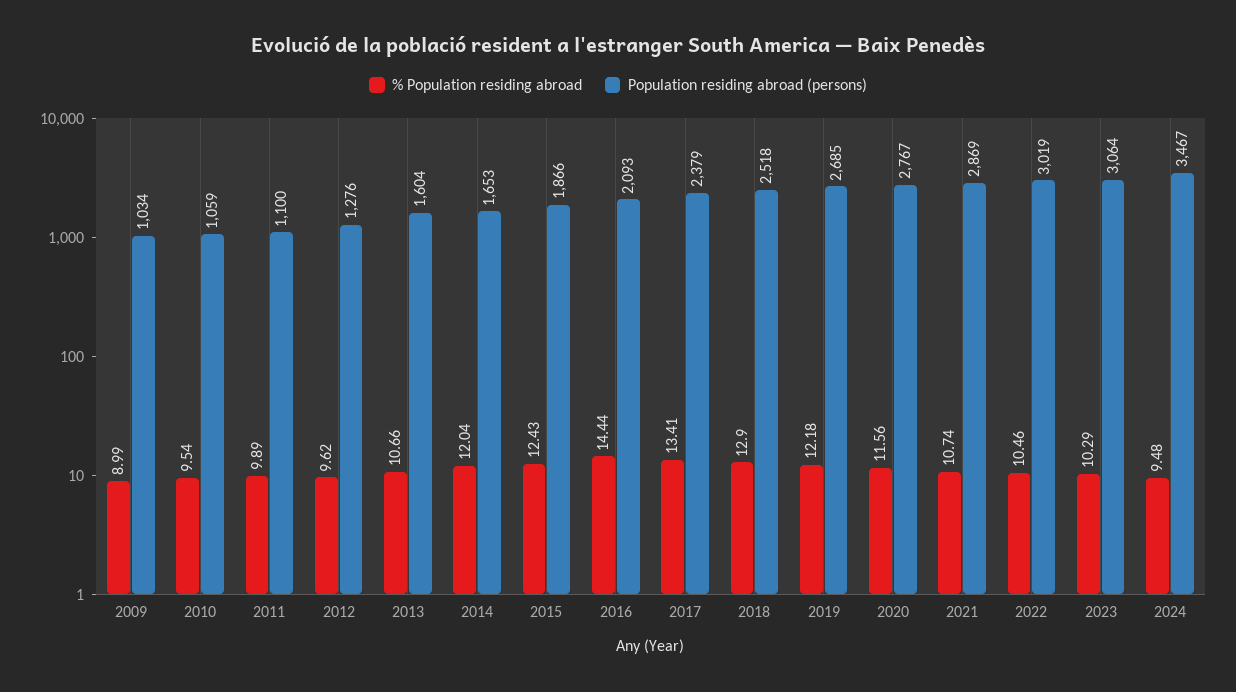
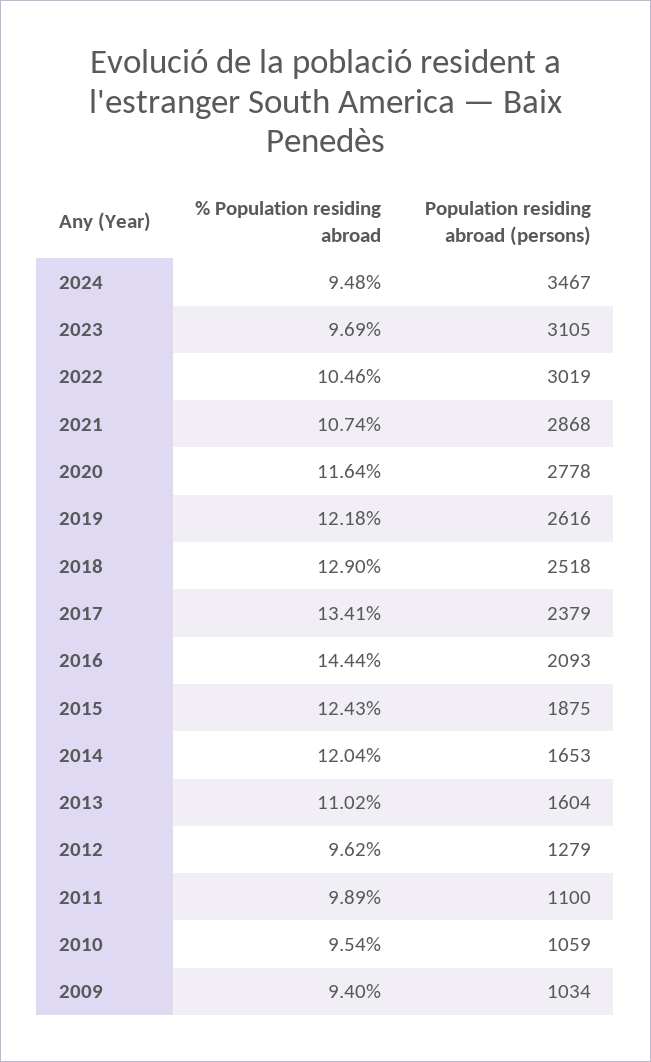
  {
    "% Population residing abroad": {
-     "2009": 8.99,
+     "2009": 9.4,
      "2010": 9.54,
      "2011": 9.89,
      "2012": 9.62,
-     "2013": 10.66,
+     "2013": 11.02,
      "2014": 12.04,
      "2015": 12.43,
      "2016": 14.44,
      "2017": 13.41,
      "2018": 12.9,
      "2019": 12.18,
-     "2020": 11.56,
+     "2020": 11.64,
      "2021": 10.74,
      "2022": 10.46,
-     "2023": 10.29,
+     "2023": 9.69,
      "2024": 9.48
    },
    "Population residing abroad (persons)": {
      "2009": 1034,
      "2010": 1059,
      "2011": 1100,
-     "2012": 1276,
+     "2012": 1279,
      "2013": 1604,
      "2014": 1653,
-     "2015": 1866,
+     "2015": 1875,
      "2016": 2093,
      "2017": 2379,
      "2018": 2518,
-     "2019": 2685,
+     "2019": 2616,
-     "2020": 2767,
+     "2020": 2778,
-     "2021": 2869,
+     "2021": 2868,
      "2022": 3019,
-     "2023": 3064,
+     "2023": 3105,
      "2024": 3467
    }
  }

